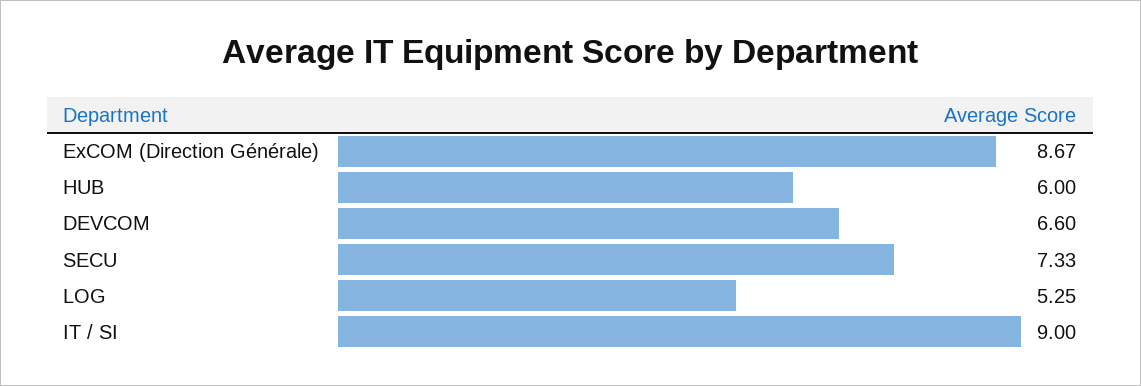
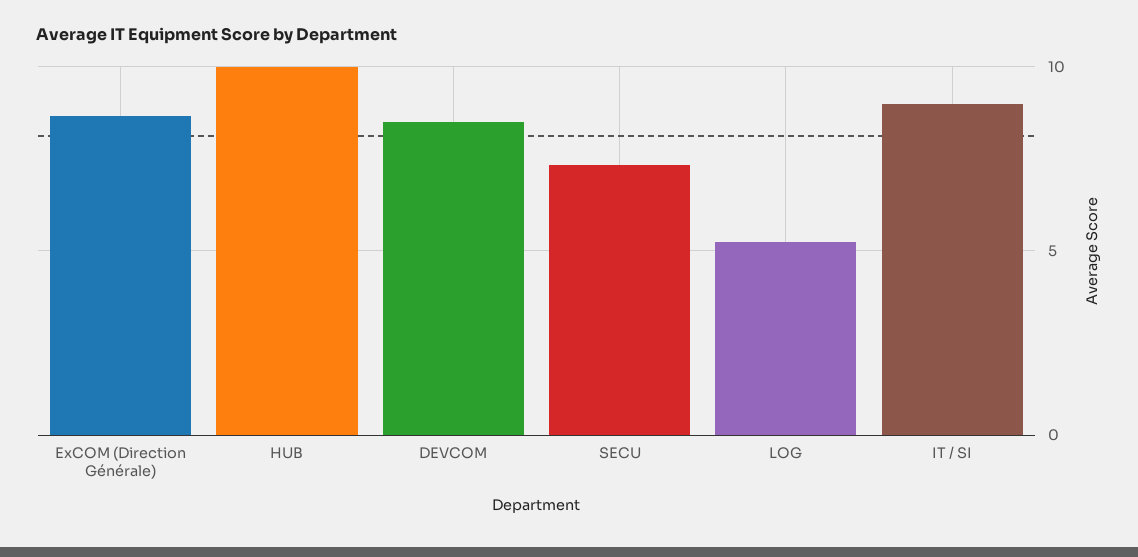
  {
    "ExCOM (Direction Générale)": 8.67,
-   "HUB": 6,
+   "HUB": 10,
-   "DEVCOM": 6.6,
+   "DEVCOM": 8.5,
    "SECU": 7.33,
    "LOG": 5.25,
    "IT / SI": 9
  }

